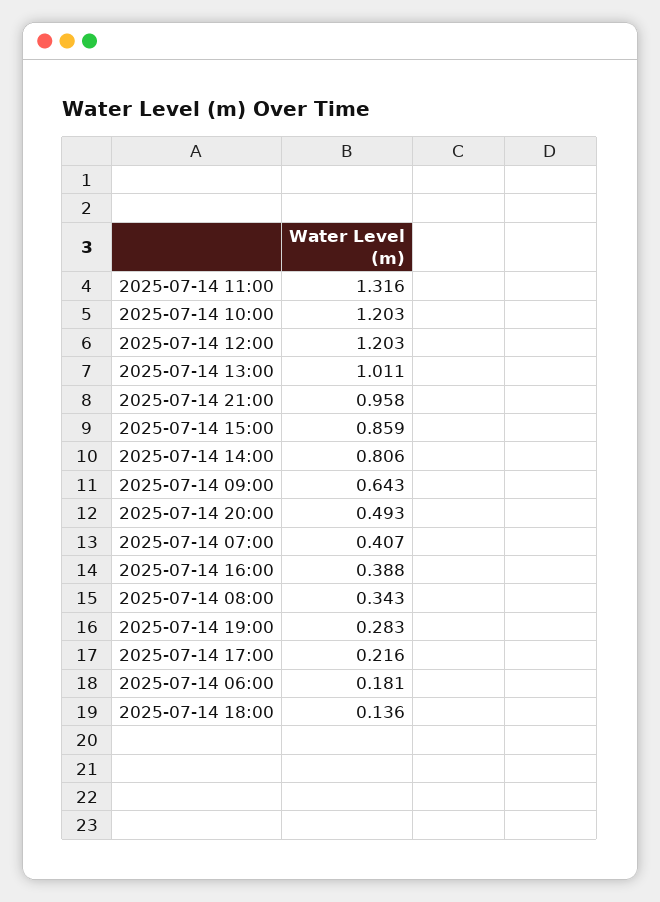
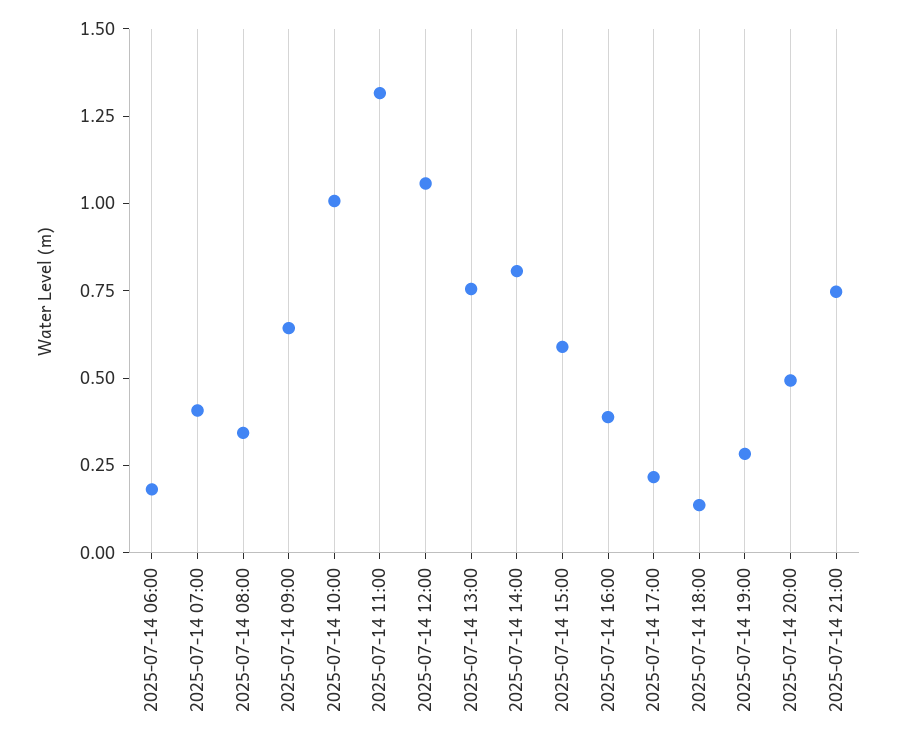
  {
    "2025-07-14 11:00": 1.316,
-   "2025-07-14 10:00": 1.203,
+   "2025-07-14 10:00": 1,
-   "2025-07-14 12:00": 1.203,
+   "2025-07-14 12:00": 1.05,
-   "2025-07-14 13:00": 1.011,
+   "2025-07-14 13:00": 0.75,
-   "2025-07-14 21:00": 0.958,
+   "2025-07-14 21:00": 0.75,
-   "2025-07-14 15:00": 0.859,
+   "2025-07-14 15:00": 0.6,
    "2025-07-14 14:00": 0.806,
    "2025-07-14 09:00": 0.643,
    "2025-07-14 20:00": 0.493,
    "2025-07-14 07:00": 0.407,
    "2025-07-14 16:00": 0.388,
    "2025-07-14 08:00": 0.343,
    "2025-07-14 19:00": 0.283,
    "2025-07-14 17:00": 0.216,
    "2025-07-14 06:00": 0.181,
    "2025-07-14 18:00": 0.136
  }

